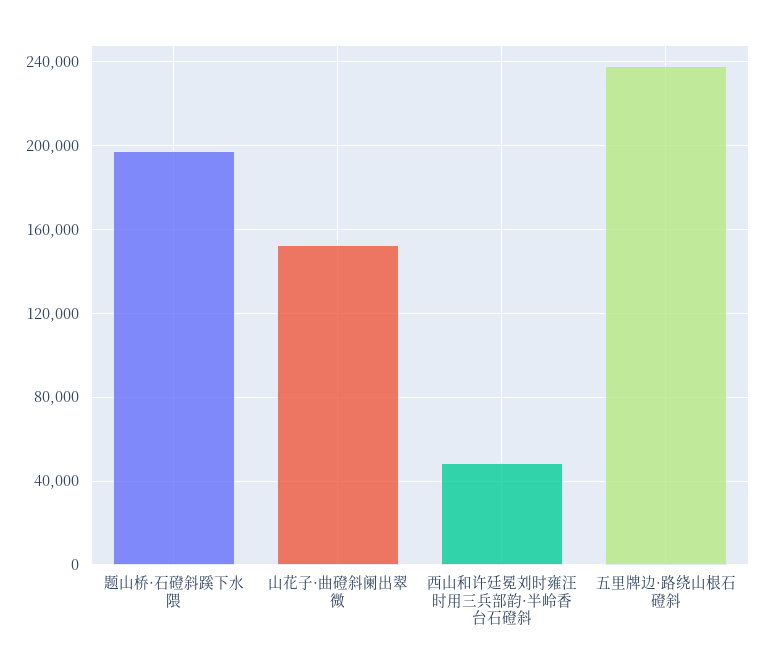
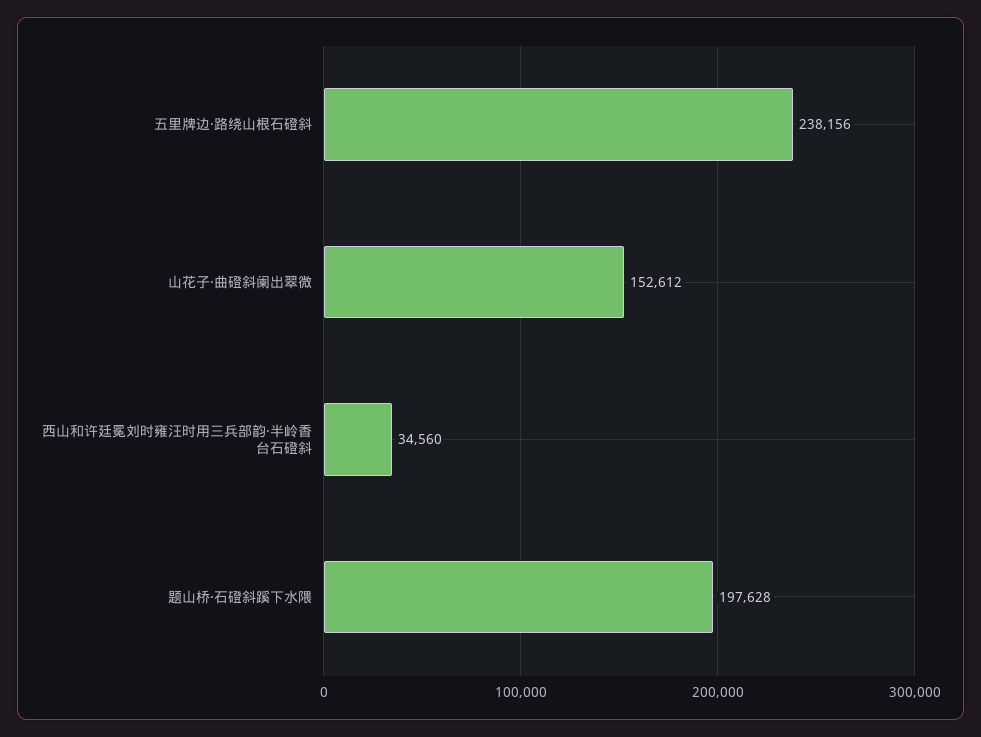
  {
    "题山桥·石磴斜蹊下水隈": 197628,
    "山花子·曲磴斜阑出翠微": 152612,
-   "西山和许廷冕刘时雍汪时用三兵部韵·半岭香台石磴斜": 50000,
+   "西山和许廷冕刘时雍汪时用三兵部韵·半岭香台石磴斜": 34560,
    "五里牌边·路绕山根石磴斜": 238156
  }

